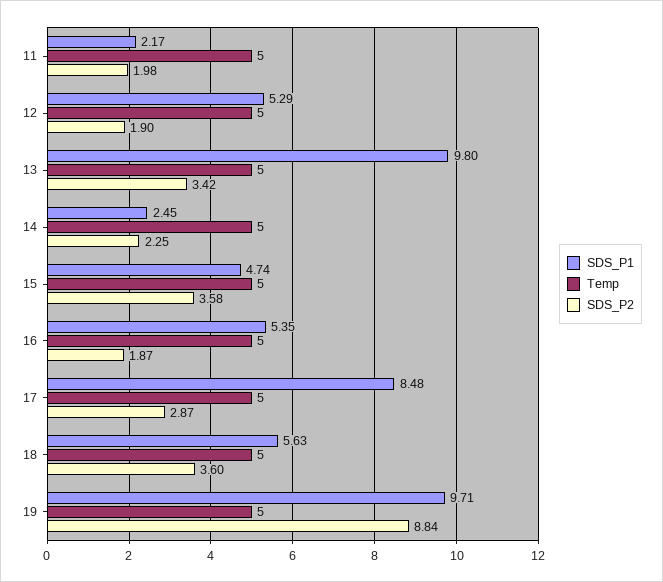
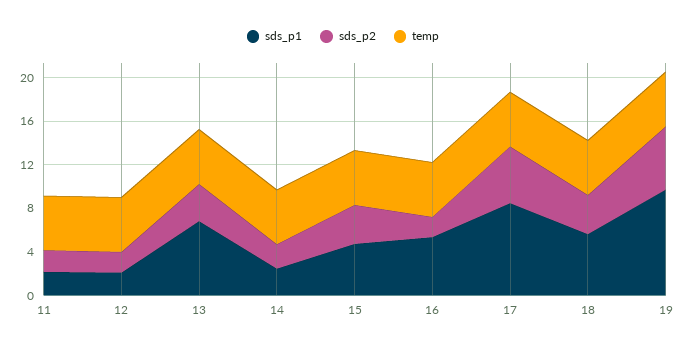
  {
    "SDS_P1": {
      "11": 2.17,
-     "12": 5.29,
+     "12": 2,
-     "13": 9.8,
+     "13": 7,
      "14": 2.45,
      "15": 4.74,
      "16": 5.35,
      "17": 8.48,
      "18": 5.63,
      "19": 9.71
    },
    "Temp": {
      "11": 5,
      "12": 5,
      "13": 5,
      "14": 5,
      "15": 5,
      "16": 5,
      "17": 5,
      "18": 5,
      "19": 5
    },
    "SDS_P2": {
      "11": 1.98,
      "12": 1.9,
      "13": 3.42,
      "14": 2.25,
      "15": 3.58,
      "16": 1.87,
-     "17": 2.87,
+     "17": 5,
      "18": 3.6,
-     "19": 8.84
+     "19": 6
    }
  }

